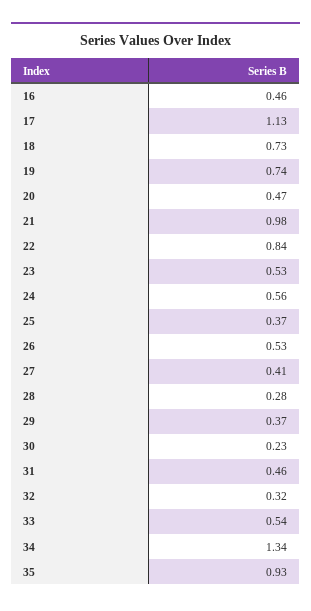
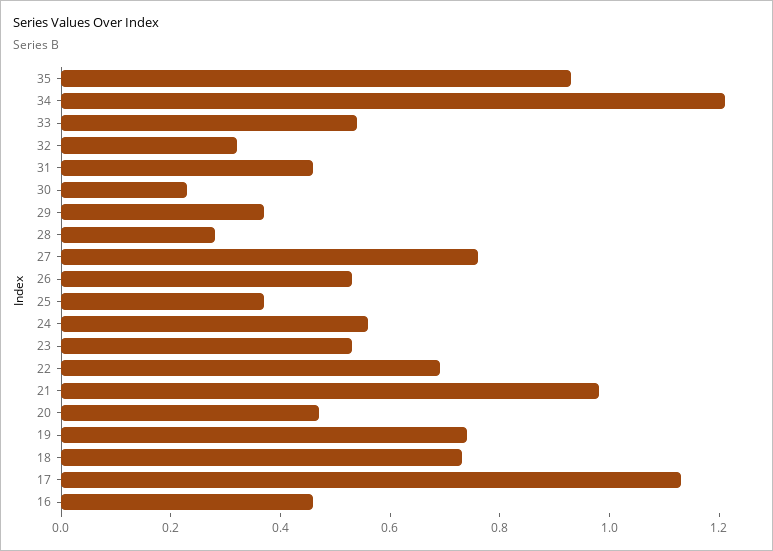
  {
    "16": 0.46,
    "17": 1.13,
    "18": 0.73,
    "19": 0.74,
    "20": 0.47,
    "21": 0.98,
-   "22": 0.84,
+   "22": 0.7,
    "23": 0.53,
    "24": 0.56,
    "25": 0.37,
    "26": 0.53,
-   "27": 0.41,
+   "27": 0.75,
    "28": 0.28,
    "29": 0.37,
    "30": 0.23,
    "31": 0.46,
    "32": 0.32,
    "33": 0.54,
-   "34": 1.34,
+   "34": 1.2,
    "35": 0.93
  }

